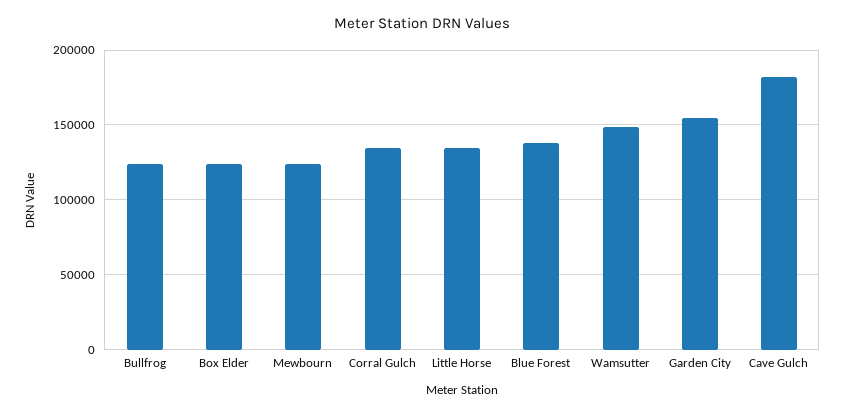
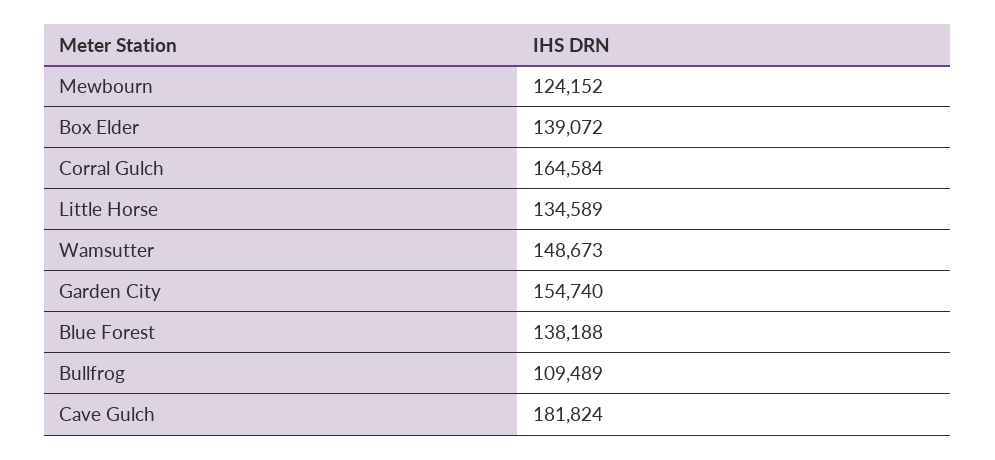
  {
-   "Bullfrog": 125000,
+   "Bullfrog": 109489,
-   "Box Elder": 125000,
+   "Box Elder": 139072,
    "Mewbourn": 124152,
-   "Corral Gulch": 135000,
+   "Corral Gulch": 164584,
    "Little Horse": 134589,
    "Blue Forest": 138188,
    "Wamsutter": 148673,
    "Garden City": 154740,
    "Cave Gulch": 181824
  }

